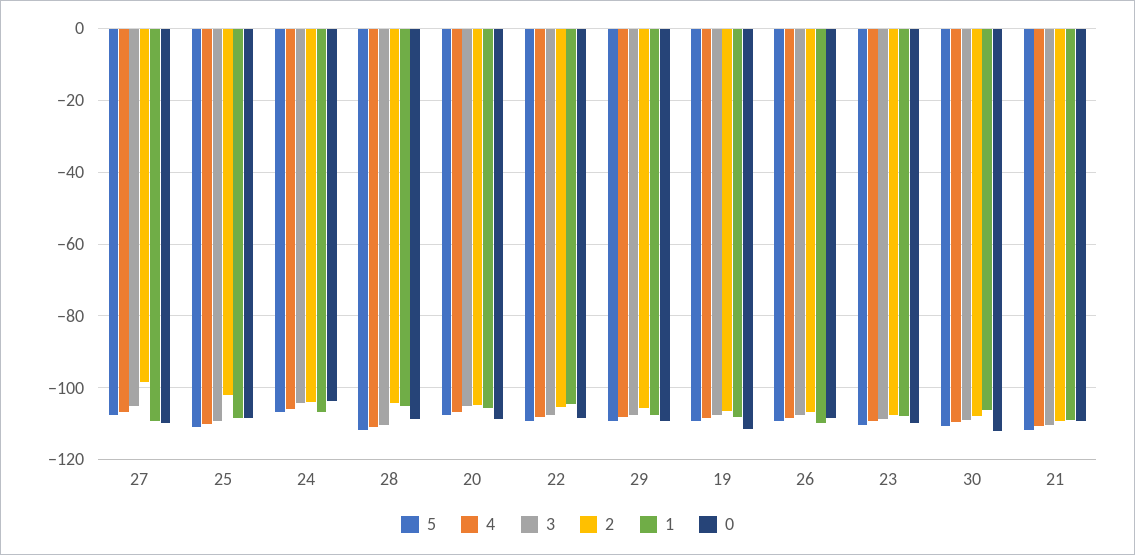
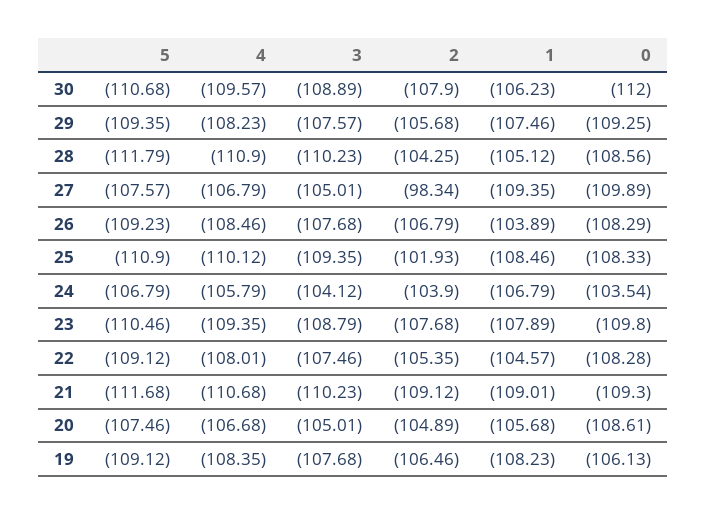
  {
    "5": {
      "27": -107.57,
      "25": -110.9,
      "24": -106.79,
      "28": -111.79,
      "20": -107.46,
      "22": -109.12,
      "29": -109.35,
      "19": -109.12,
      "26": -109.23,
      "23": -110.46,
      "30": -110.68,
      "21": -111.68
    },
    "4": {
      "27": -106.79,
      "25": -110.12,
      "24": -105.79,
      "28": -110.9,
      "20": -106.68,
      "22": -108.01,
      "29": -108.23,
      "19": -108.35,
      "26": -108.46,
      "23": -109.35,
      "30": -109.57,
      "21": -110.68
    },
    "3": {
      "27": -105.01,
      "25": -109.35,
      "24": -104.12,
      "28": -110.23,
      "20": -105.01,
      "22": -107.46,
      "29": -107.57,
      "19": -107.68,
      "26": -107.68,
      "23": -108.79,
      "30": -108.89,
      "21": -110.23
    },
    "2": {
      "27": -98.34,
      "25": -101.93,
      "24": -103.9,
      "28": -104.25,
      "20": -104.89,
      "22": -105.35,
      "29": -105.68,
      "19": -106.46,
      "26": -106.79,
      "23": -107.68,
      "30": -107.9,
      "21": -109.12
    },
    "1": {
      "27": -109.35,
      "25": -108.46,
      "24": -106.79,
      "28": -105.12,
      "20": -105.68,
      "22": -104.57,
      "29": -107.46,
      "19": -108.23,
-     "26": -110,
+     "26": -103.89,
      "23": -107.89,
      "30": -106.23,
      "21": -109.01
    },
    "0": {
      "27": -109.89,
      "25": -108.33,
      "24": -103.54,
      "28": -108.56,
      "20": -108.61,
      "22": -108.28,
      "29": -109.25,
-     "19": -112,
+     "19": -106.13,
      "26": -108.29,
      "23": -109.8,
      "30": -112,
      "21": -109.3
    }
  }

